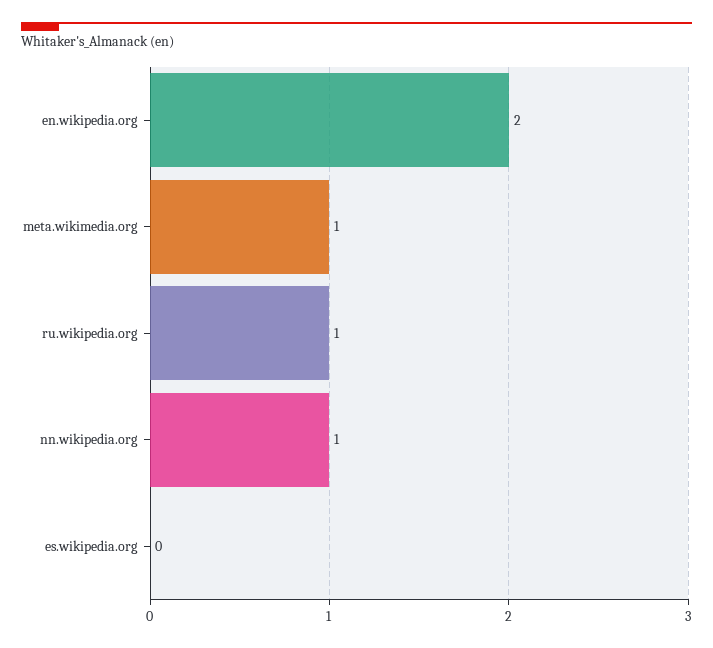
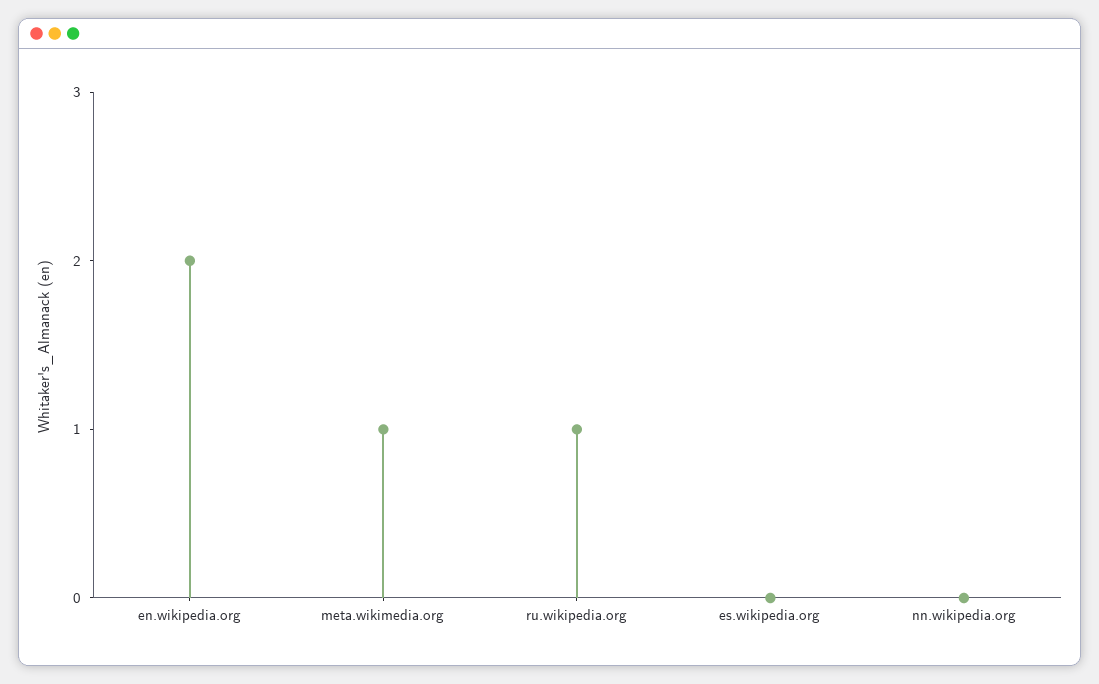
  {
    "en.wikipedia.org": 2,
    "meta.wikimedia.org": 1,
    "ru.wikipedia.org": 1,
-   "nn.wikipedia.org": 1,
+   "nn.wikipedia.org": 0,
    "es.wikipedia.org": 0
  }

